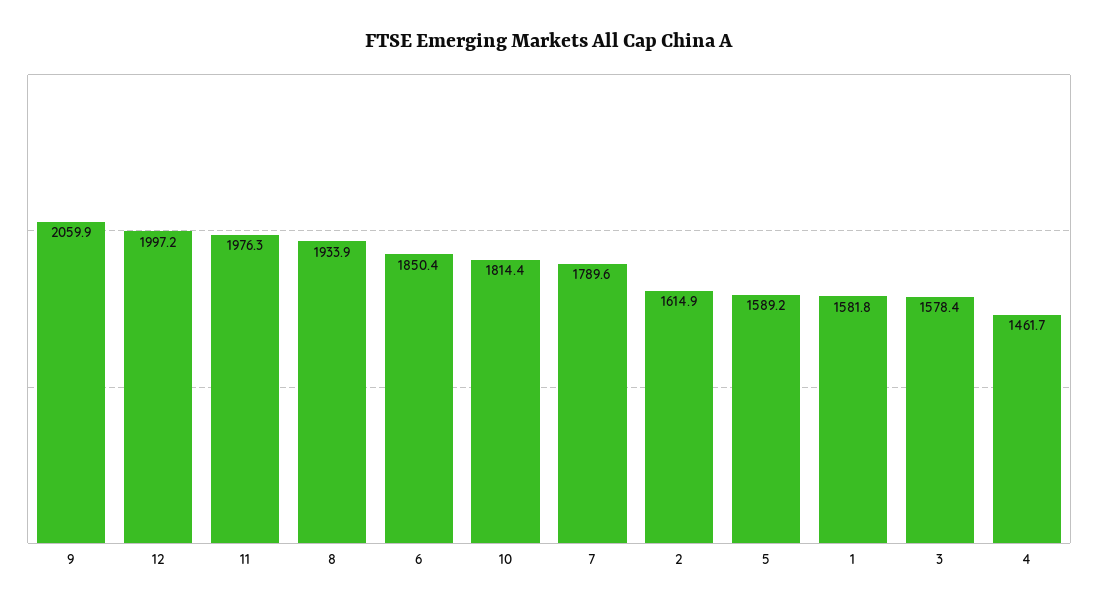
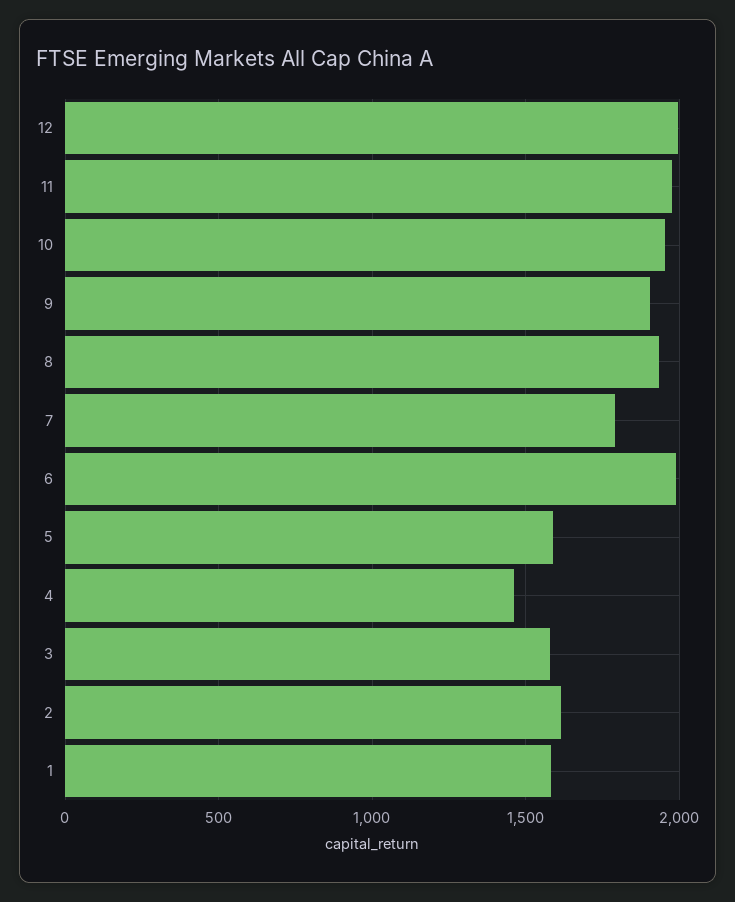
  {
-   "9": 2059.9,
+   "9": 1900,
    "12": 1997.2,
    "11": 1976.3,
    "8": 1933.9,
-   "6": 1850.4,
+   "6": 2000,
-   "10": 1814.4,
+   "10": 1950,
    "7": 1789.6,
    "2": 1614.9,
    "5": 1589.2,
    "1": 1581.8,
    "3": 1578.4,
    "4": 1461.7
  }

